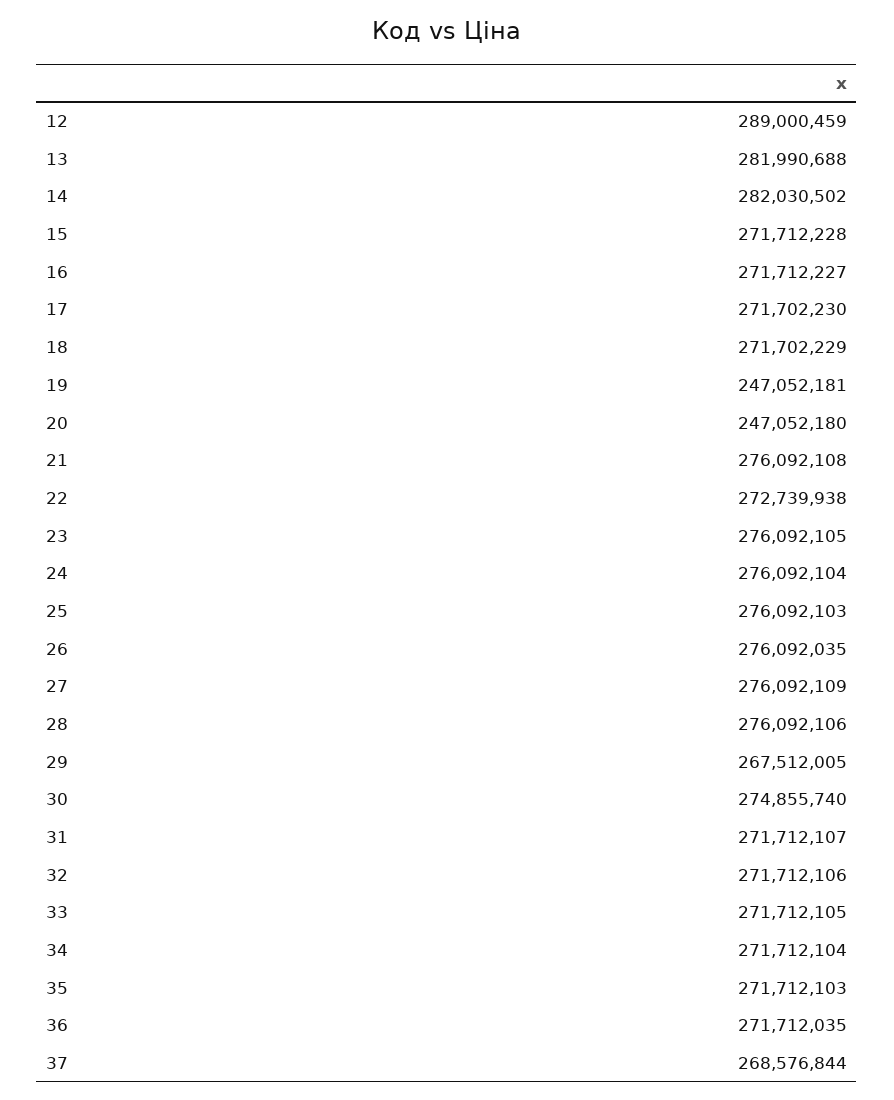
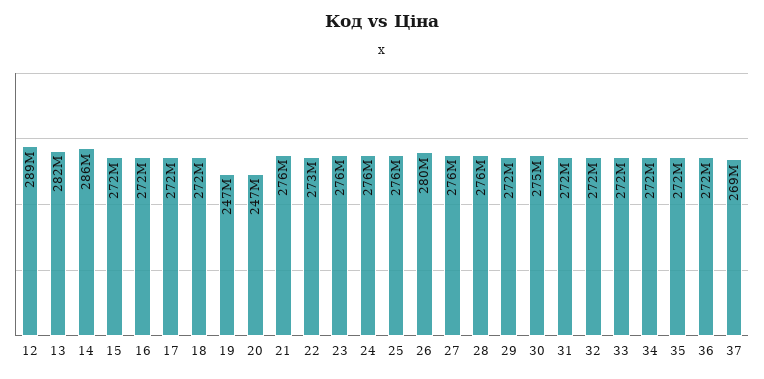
  {
    "12": 289000459,
    "13": 281990688,
-   "14": 282030502,
+   "14": 286000000,
    "15": 271712228,
    "16": 271712227,
    "17": 271702230,
    "18": 271702229,
    "19": 247052181,
    "20": 247052180,
    "21": 276092108,
    "22": 272739938,
    "23": 276092105,
    "24": 276092104,
    "25": 276092103,
-   "26": 276092035,
+   "26": 280000000,
    "27": 276092109,
    "28": 276092106,
-   "29": 267512005,
+   "29": 272000000,
    "30": 274855740,
    "31": 271712107,
    "32": 271712106,
    "33": 271712105,
    "34": 271712104,
    "35": 271712103,
    "36": 271712035,
    "37": 268576844
  }

